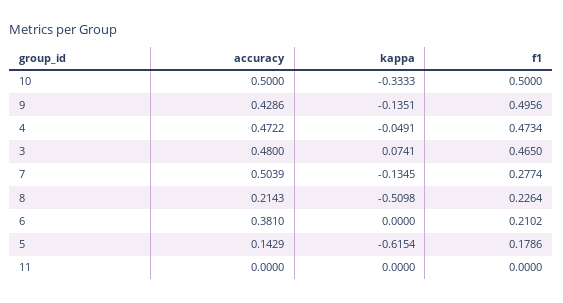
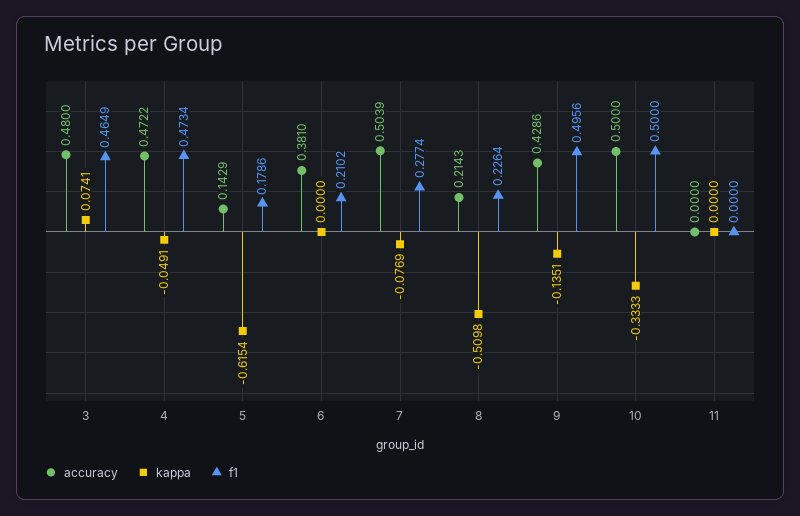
  {
    "accuracy": {
      "10": 0.5,
      "9": 0.4286,
      "4": 0.4722,
      "3": 0.48,
      "7": 0.5039,
      "8": 0.2143,
      "6": 0.381,
      "5": 0.1429,
      "11": 0
    },
    "kappa": {
      "10": -0.3333,
      "9": -0.1351,
      "4": -0.0491,
      "3": 0.0741,
-     "7": -0.1345,
+     "7": -0.0769,
      "8": -0.5098,
      "6": 0,
      "5": -0.6154,
      "11": 0
    },
    "f1": {
      "10": 0.5,
      "9": 0.4956,
      "4": 0.4734,
-     "3": 0.465,
+     "3": 0.4649,
      "7": 0.2774,
      "8": 0.2264,
      "6": 0.2102,
      "5": 0.1786,
      "11": 0
    }
  }

